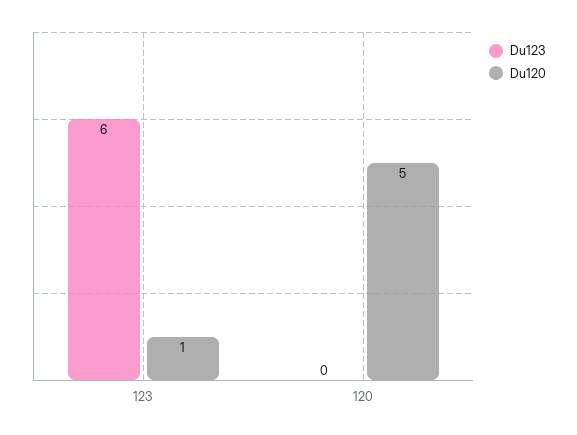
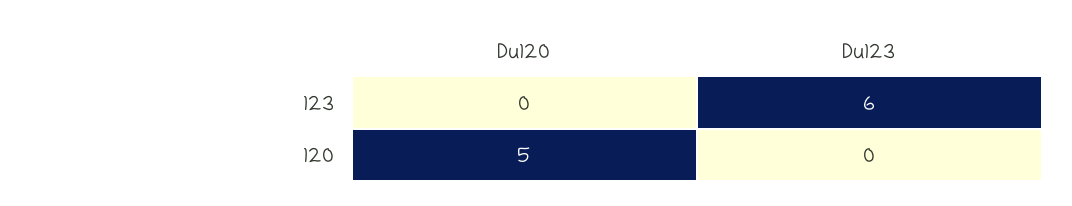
  {
    "Du123": {
      "123": 6,
      "120": 0
    },
    "Du120": {
-     "123": 1,
+     "123": 0,
      "120": 5
    }
  }

